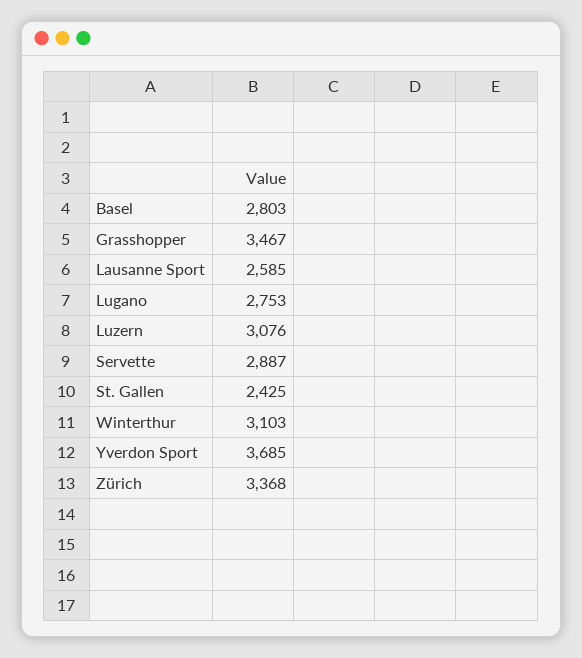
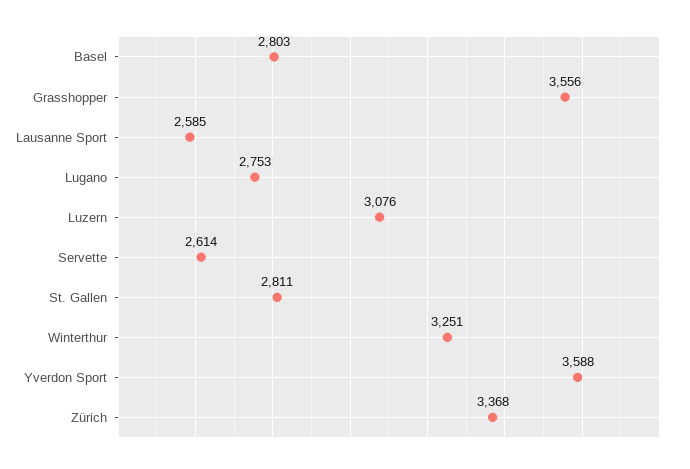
  {
    "Basel": 2803,
-   "Grasshopper": 3467,
+   "Grasshopper": 3556,
    "Lausanne Sport": 2585,
    "Lugano": 2753,
    "Luzern": 3076,
-   "Servette": 2887,
+   "Servette": 2614,
-   "St. Gallen": 2425,
+   "St. Gallen": 2811,
-   "Winterthur": 3103,
+   "Winterthur": 3251,
-   "Yverdon Sport": 3685,
+   "Yverdon Sport": 3588,
    "Zürich": 3368
  }

